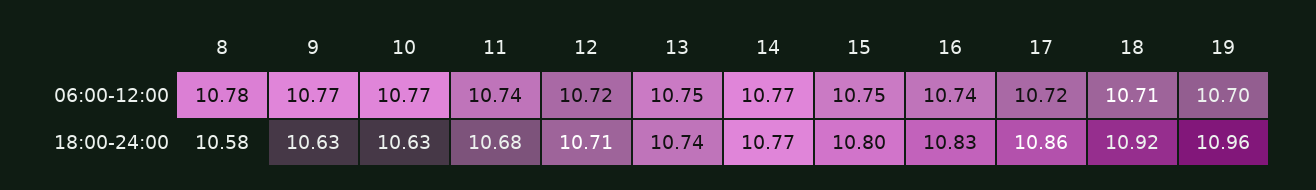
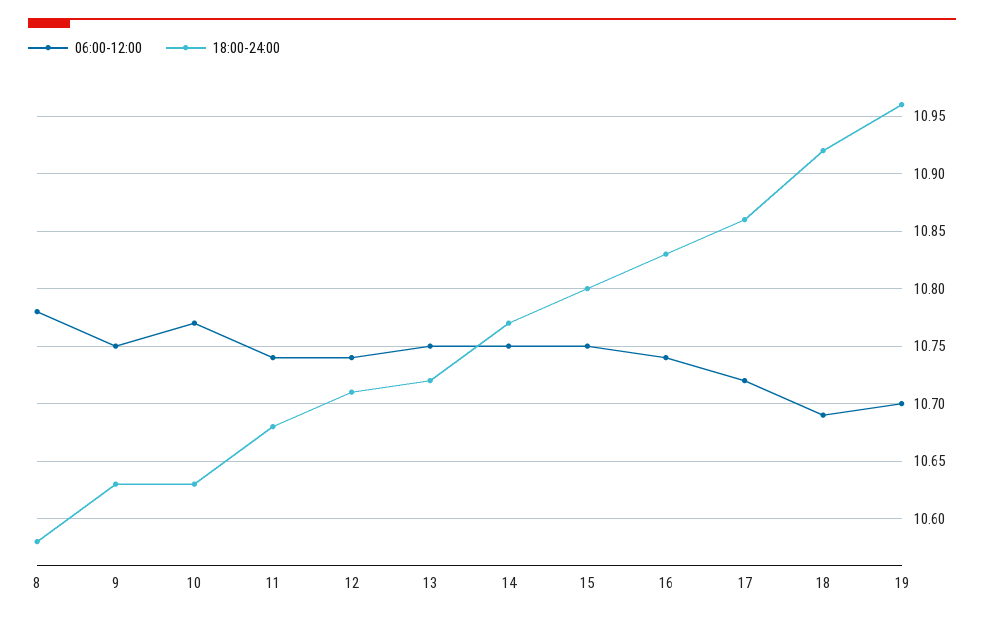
  {
    "06:00-12:00": {
      "8": 10.78,
-     "9": 10.77,
+     "9": 10.75,
      "10": 10.77,
      "11": 10.74,
-     "12": 10.72,
+     "12": 10.74,
      "13": 10.75,
-     "14": 10.77,
+     "14": 10.75,
      "15": 10.75,
      "16": 10.74,
      "17": 10.72,
-     "18": 10.71,
+     "18": 10.69,
      "19": 10.7
    },
    "18:00-24:00": {
      "8": 10.58,
      "9": 10.63,
      "10": 10.63,
      "11": 10.68,
      "12": 10.71,
-     "13": 10.74,
+     "13": 10.72,
      "14": 10.77,
      "15": 10.8,
      "16": 10.83,
      "17": 10.86,
      "18": 10.92,
      "19": 10.96
    }
  }

